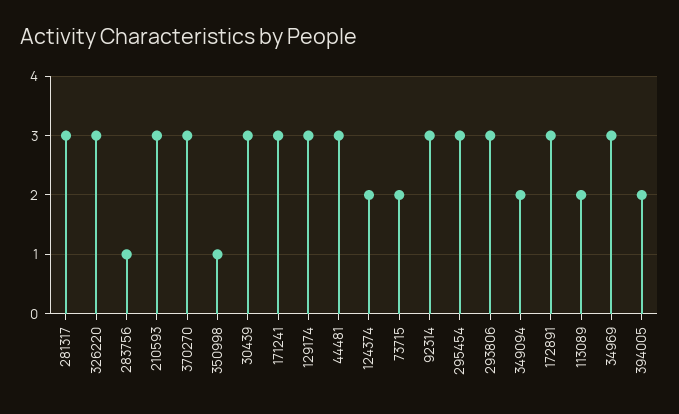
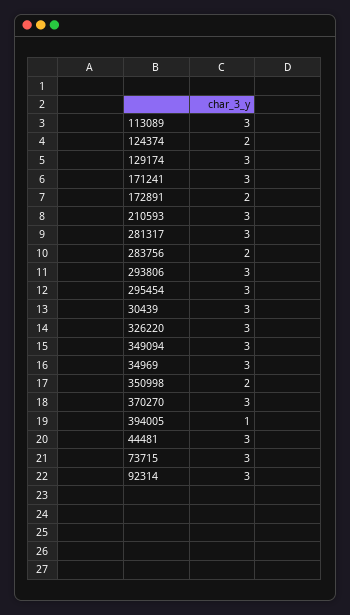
  {
    "281317": 3,
    "326220": 3,
-   "283756": 1,
+   "283756": 2,
    "210593": 3,
    "370270": 3,
-   "350998": 1,
+   "350998": 2,
    "30439": 3,
    "171241": 3,
    "129174": 3,
    "44481": 3,
    "124374": 2,
-   "73715": 2,
+   "73715": 3,
    "92314": 3,
    "295454": 3,
    "293806": 3,
-   "349094": 2,
+   "349094": 3,
-   "172891": 3,
+   "172891": 2,
-   "113089": 2,
+   "113089": 3,
    "34969": 3,
-   "394005": 2
+   "394005": 1
  }

